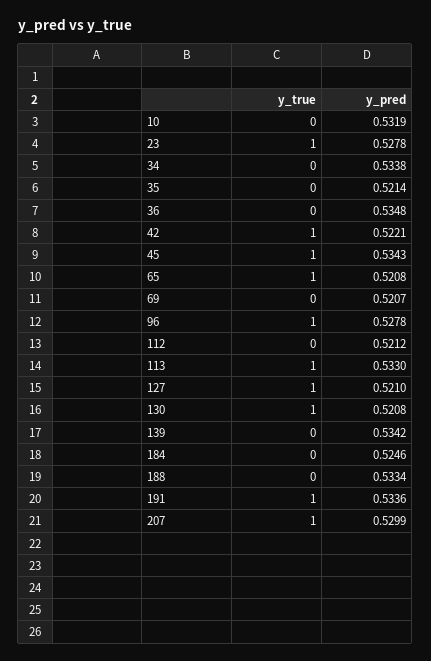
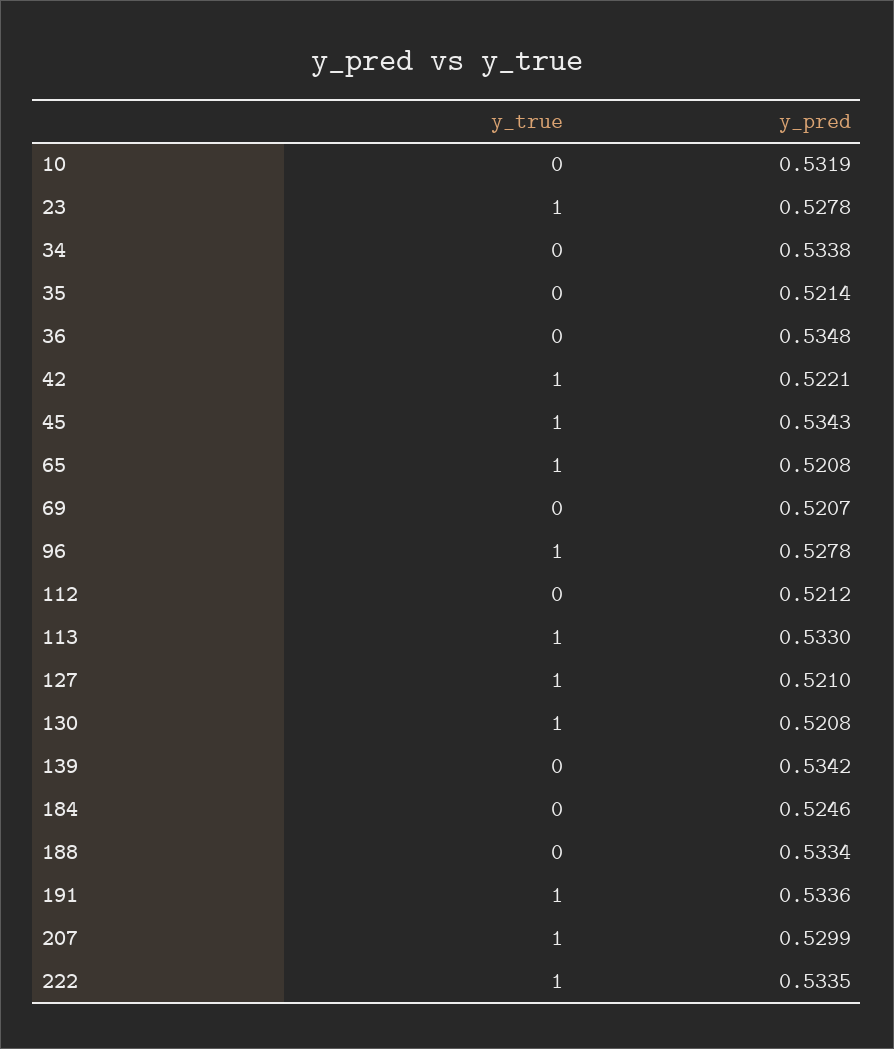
  {
    "y_true": {
      "10": 0,
      "23": 1,
      "34": 0,
      "35": 0,
      "36": 0,
      "42": 1,
      "45": 1,
      "65": 1,
      "69": 0,
      "96": 1,
      "112": 0,
      "113": 1,
      "127": 1,
      "130": 1,
      "139": 0,
      "184": 0,
      "188": 0,
      "191": 1,
-     "207": 1
+     "207": 1,
+     "222": 1
    },
    "y_pred": {
      "10": 0.5319,
      "23": 0.5278,
      "34": 0.5338,
      "35": 0.5214,
      "36": 0.5348,
      "42": 0.5221,
      "45": 0.5343,
      "65": 0.5208,
      "69": 0.5207,
      "96": 0.5278,
      "112": 0.5212,
      "113": 0.533,
      "127": 0.521,
      "130": 0.5208,
      "139": 0.5342,
      "184": 0.5246,
      "188": 0.5334,
      "191": 0.5336,
-     "207": 0.5299
+     "207": 0.5299,
+     "222": 0.5335
    }
  }

